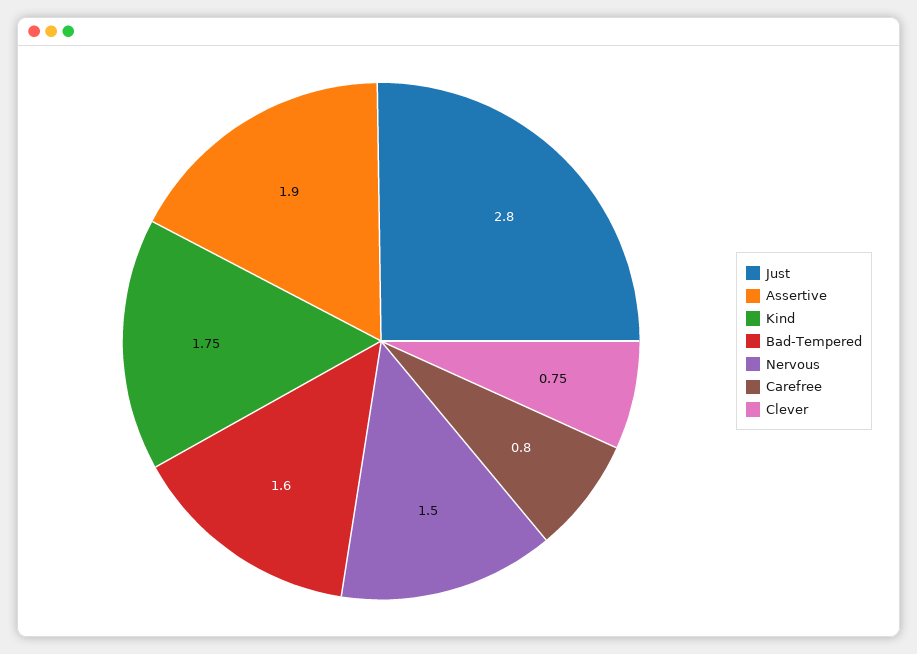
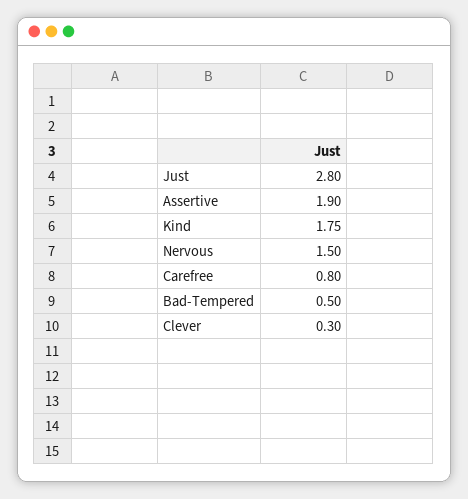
  {
    "Just": 2.8,
    "Assertive": 1.9,
    "Kind": 1.75,
-   "Bad-Tempered": 1.6,
+   "Bad-Tempered": 0.5,
    "Nervous": 1.5,
    "Carefree": 0.8,
-   "Clever": 0.75
+   "Clever": 0.3
  }

